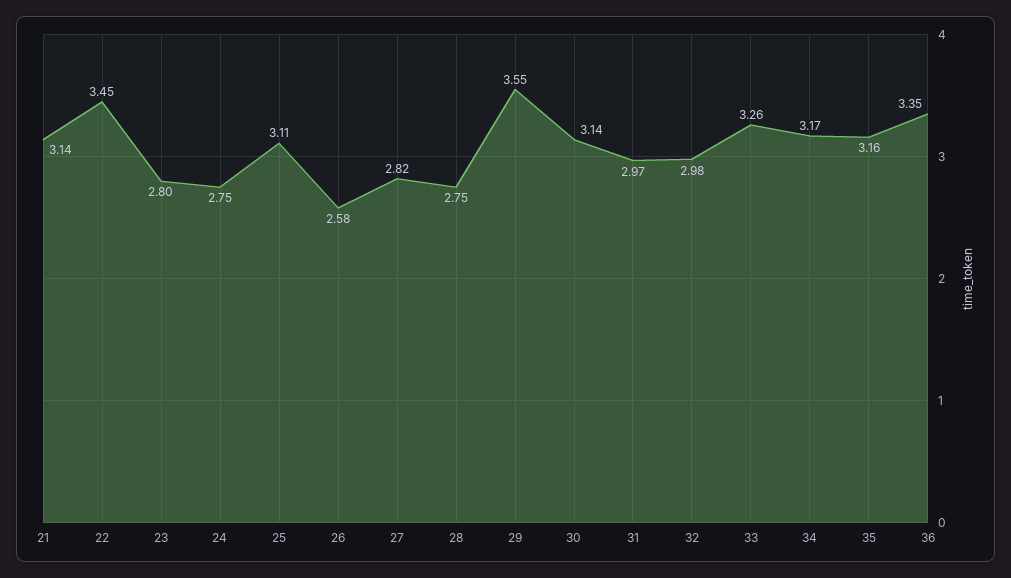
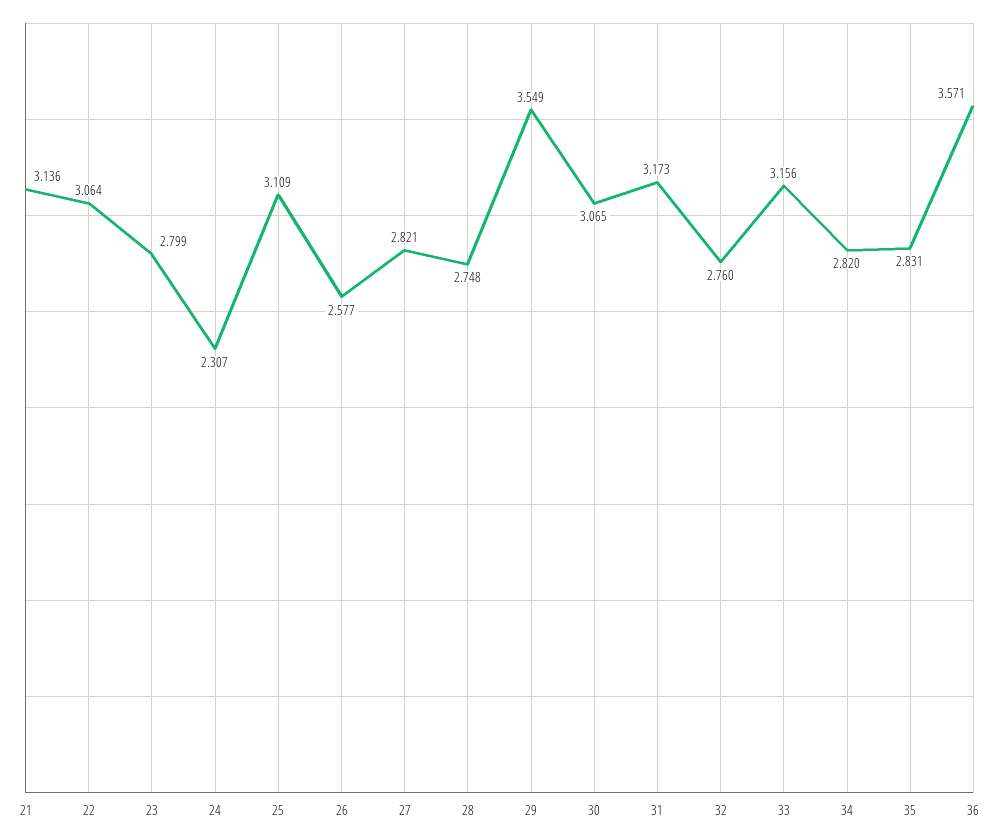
  {
    "21": 3.136,
-   "22": 3.45,
+   "22": 3.064,
    "23": 2.799,
-   "24": 2.75,
+   "24": 2.307,
    "25": 3.109,
    "26": 2.577,
    "27": 2.821,
    "28": 2.748,
    "29": 3.549,
-   "30": 3.14,
+   "30": 3.065,
-   "31": 2.97,
+   "31": 3.173,
-   "32": 2.98,
+   "32": 2.76,
-   "33": 3.26,
+   "33": 3.156,
-   "34": 3.17,
+   "34": 2.82,
-   "35": 3.16,
+   "35": 2.831,
-   "36": 3.35
+   "36": 3.571
  }

